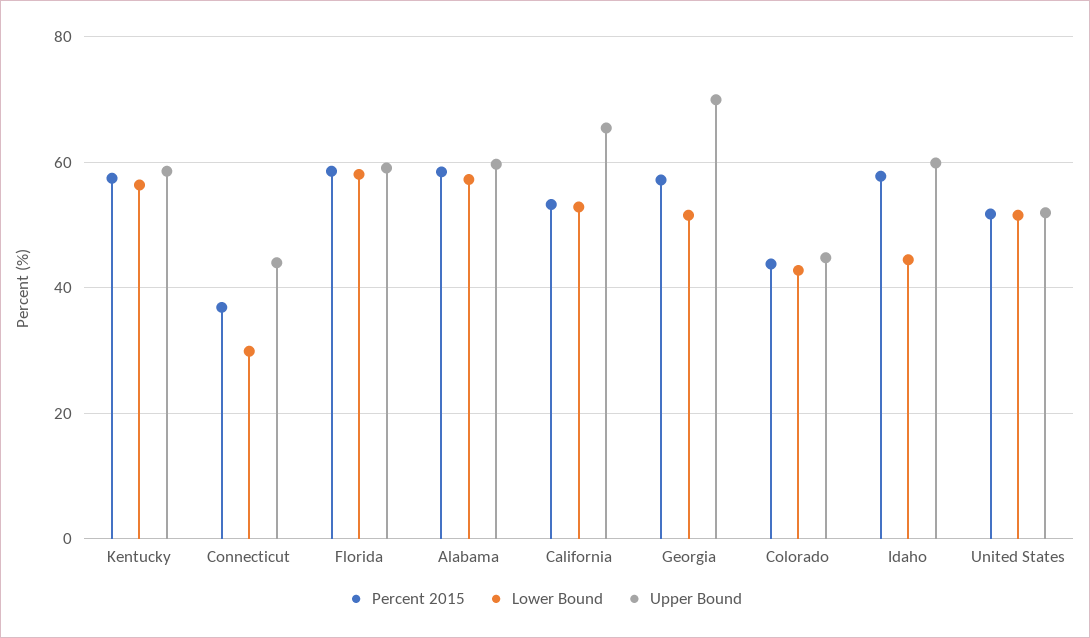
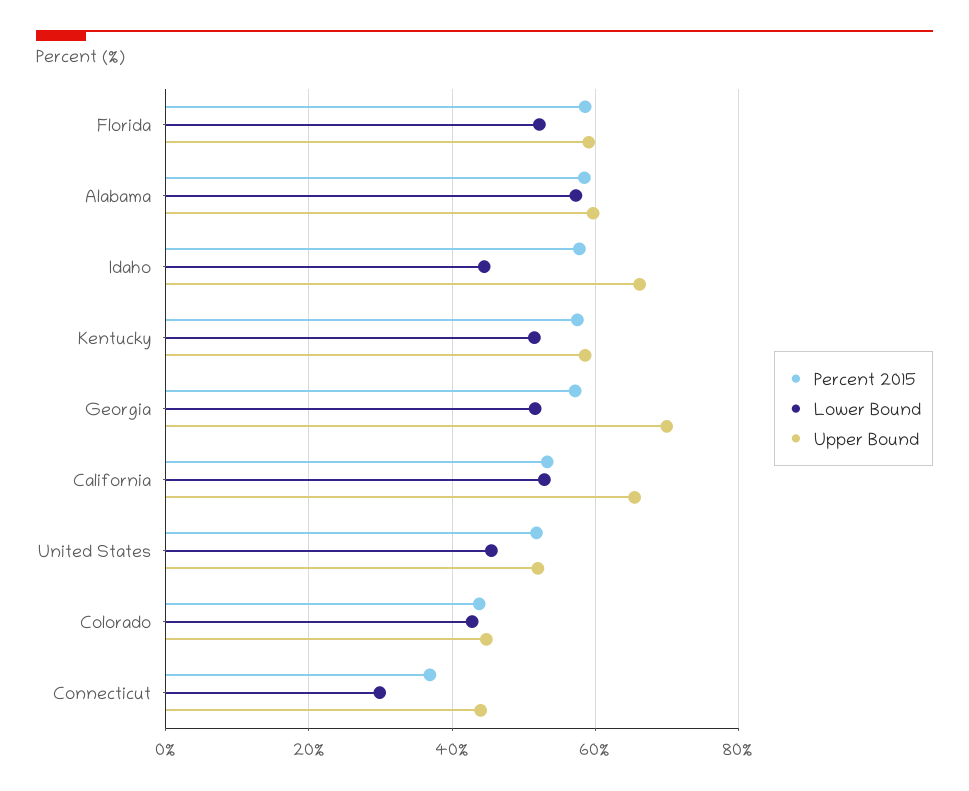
  {
    "Percent 2015": {
      "Kentucky": 58,
      "Connecticut": 36,
      "Florida": 58,
      "Alabama": 58,
      "California": 54,
      "Georgia": 58,
      "Colorado": 44,
      "Idaho": 58,
      "United States": 52
    },
    "Lower Bound": {
-     "Kentucky": 56,
+     "Kentucky": 52,
      "Connecticut": 30,
-     "Florida": 58,
+     "Florida": 52,
      "Alabama": 58,
      "California": 52,
      "Georgia": 52,
      "Colorado": 42,
      "Idaho": 44,
-     "United States": 52
+     "United States": 46
    },
    "Upper Bound": {
      "Kentucky": 58,
      "Connecticut": 44,
      "Florida": 60,
      "Alabama": 60,
      "California": 66,
      "Georgia": 70,
      "Colorado": 44,
-     "Idaho": 60,
+     "Idaho": 66,
      "United States": 52
    }
  }

